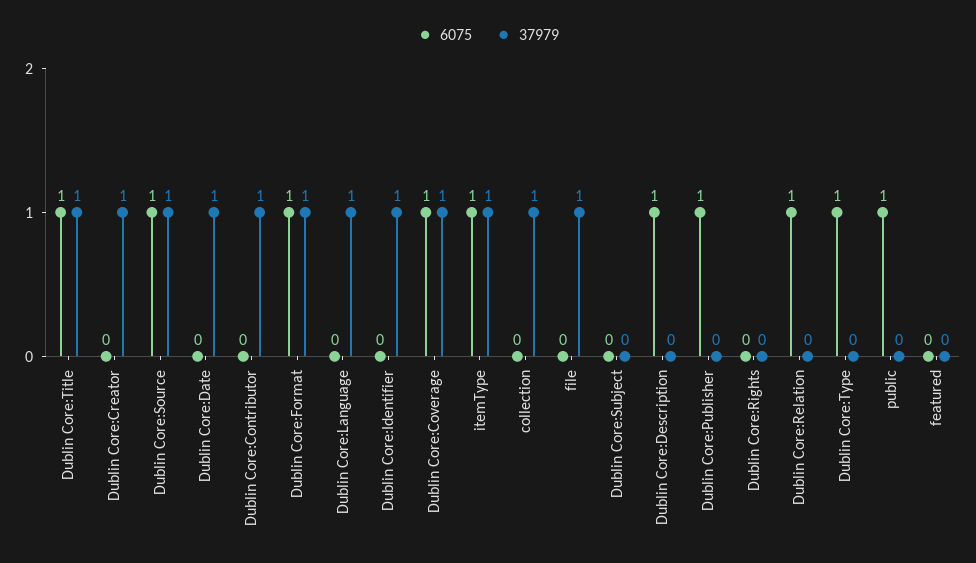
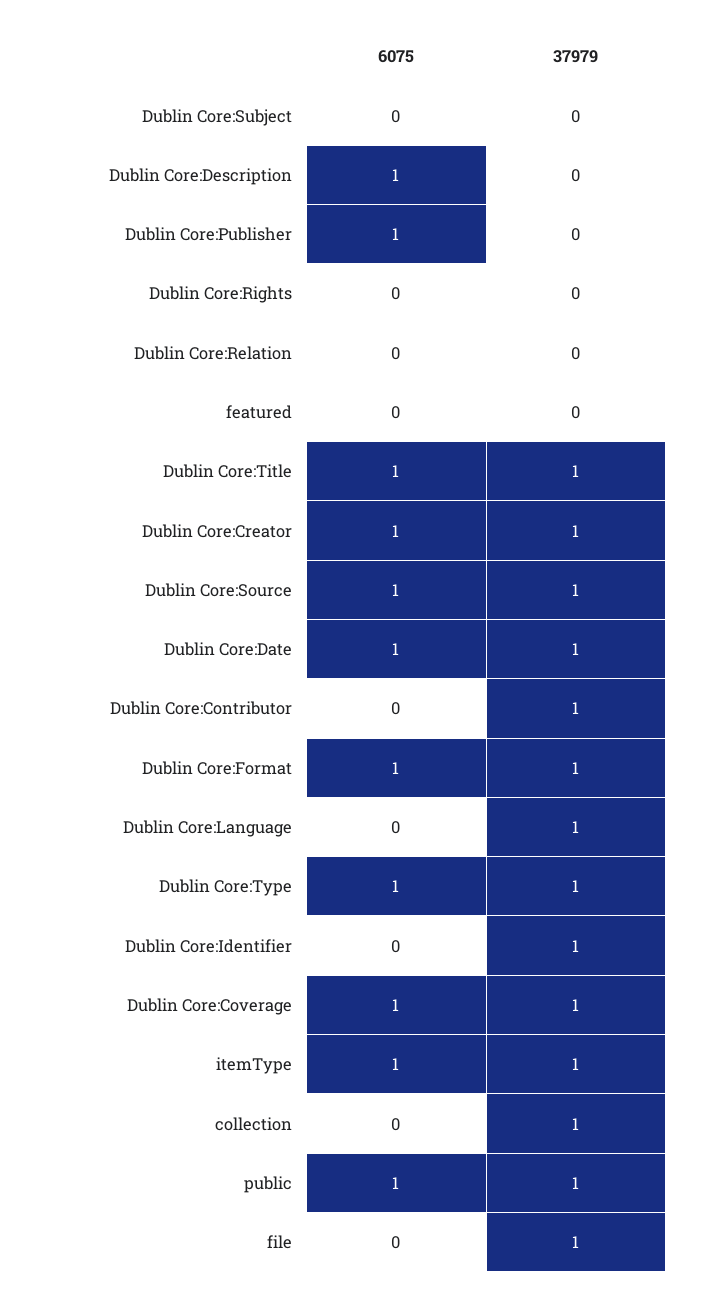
  {
    "6075": {
      "Dublin Core:Title": 1,
-     "Dublin Core:Creator": 0,
+     "Dublin Core:Creator": 1,
      "Dublin Core:Source": 1,
-     "Dublin Core:Date": 0,
+     "Dublin Core:Date": 1,
      "Dublin Core:Contributor": 0,
      "Dublin Core:Format": 1,
      "Dublin Core:Language": 0,
      "Dublin Core:Identifier": 0,
      "Dublin Core:Coverage": 1,
      "itemType": 1,
      "collection": 0,
      "file": 0,
      "Dublin Core:Subject": 0,
      "Dublin Core:Description": 1,
      "Dublin Core:Publisher": 1,
      "Dublin Core:Rights": 0,
-     "Dublin Core:Relation": 1,
+     "Dublin Core:Relation": 0,
      "Dublin Core:Type": 1,
      "public": 1,
      "featured": 0
    },
    "37979": {
      "Dublin Core:Title": 1,
      "Dublin Core:Creator": 1,
      "Dublin Core:Source": 1,
      "Dublin Core:Date": 1,
      "Dublin Core:Contributor": 1,
      "Dublin Core:Format": 1,
      "Dublin Core:Language": 1,
      "Dublin Core:Identifier": 1,
      "Dublin Core:Coverage": 1,
      "itemType": 1,
      "collection": 1,
      "file": 1,
      "Dublin Core:Subject": 0,
      "Dublin Core:Description": 0,
      "Dublin Core:Publisher": 0,
      "Dublin Core:Rights": 0,
      "Dublin Core:Relation": 0,
-     "Dublin Core:Type": 0,
+     "Dublin Core:Type": 1,
-     "public": 0,
+     "public": 1,
      "featured": 0
    }
  }

